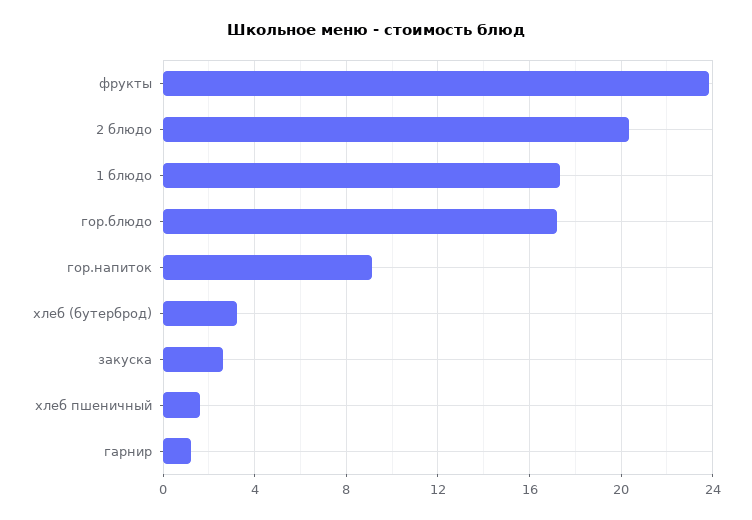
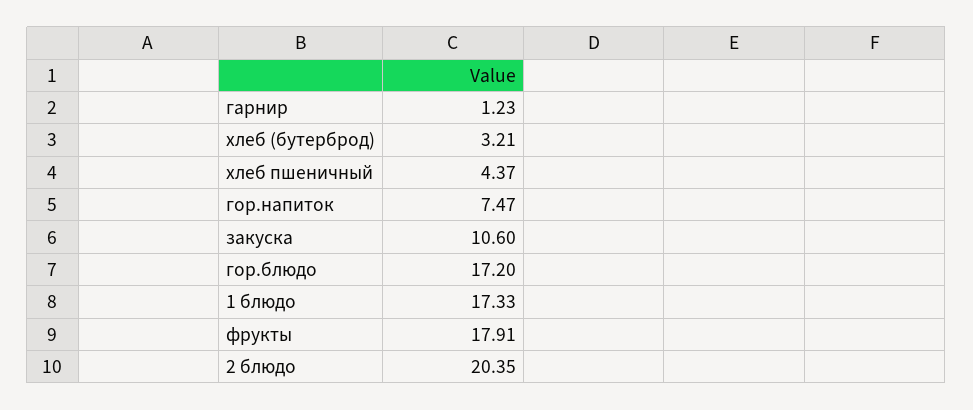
  {
-   "фрукты": 24,
+   "фрукты": 17.91,
    "2 блюдо": 20.35,
    "1 блюдо": 17.33,
    "гор.блюдо": 17.2,
-   "гор.напиток": 9,
+   "гор.напиток": 7.47,
    "хлеб (бутерброд)": 3.21,
-   "закуска": 2.5,
+   "закуска": 10.6,
-   "хлеб пшеничный": 1.5,
+   "хлеб пшеничный": 4.37,
    "гарнир": 1.23
  }

